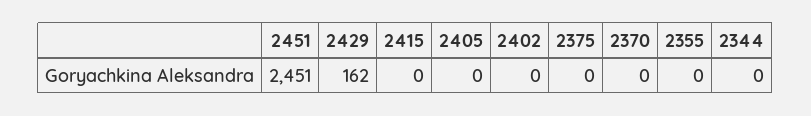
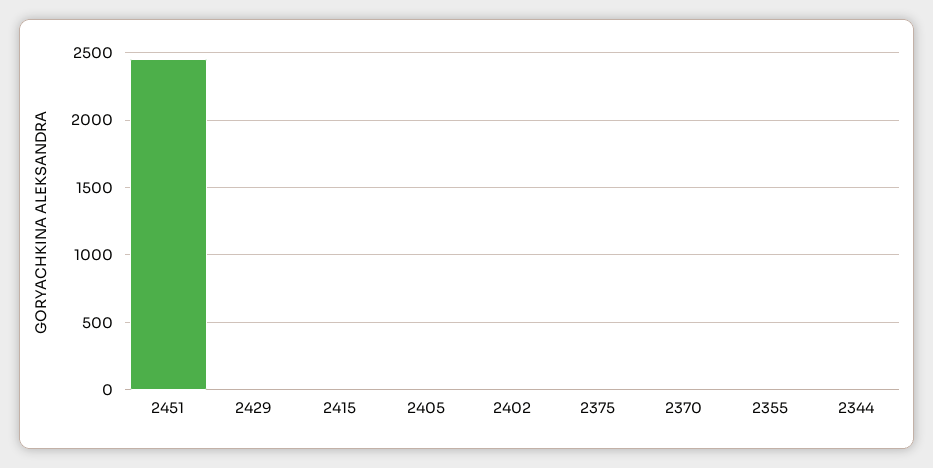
  {
    "2451": 2451,
-   "2429": 162,
+   "2429": 0,
    "2415": 0,
    "2405": 0,
    "2402": 0,
    "2375": 0,
    "2370": 0,
    "2355": 0,
    "2344": 0
  }

